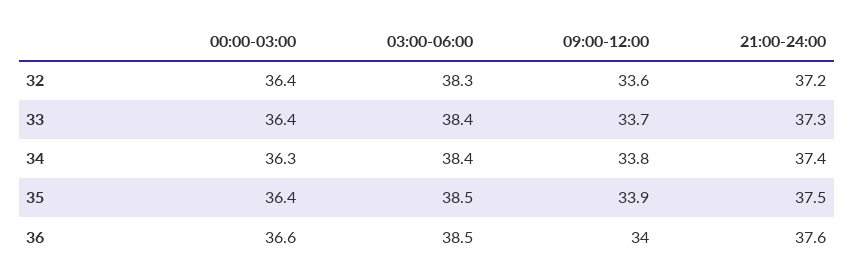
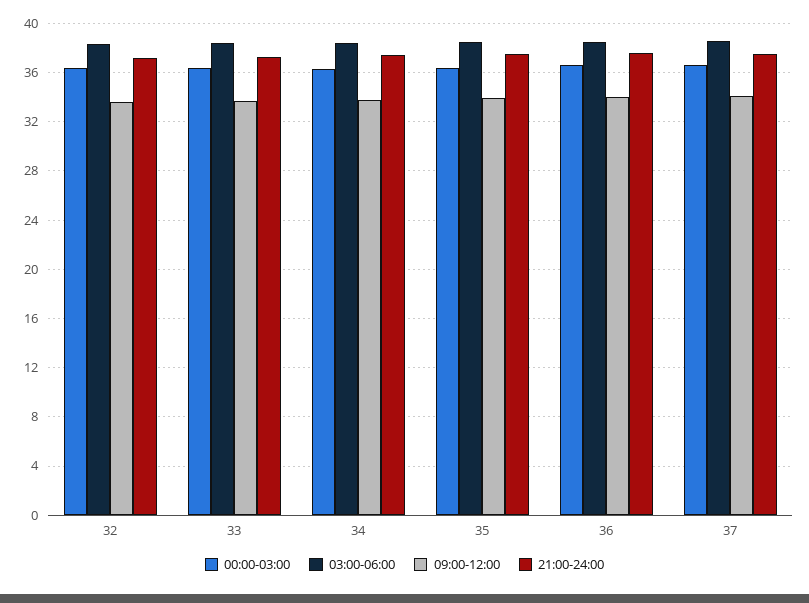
  {
    "00:00-03:00": {
      "32": 36.4,
      "33": 36.4,
      "34": 36.3,
      "35": 36.4,
-     "36": 36.6
+     "36": 36.6,
+     "37": 36.5
    },
    "03:00-06:00": {
      "32": 38.3,
      "33": 38.4,
      "34": 38.4,
      "35": 38.5,
-     "36": 38.5
+     "36": 38.5,
+     "37": 38.5
    },
    "09:00-12:00": {
      "32": 33.6,
      "33": 33.7,
      "34": 33.8,
      "35": 33.9,
-     "36": 34
+     "36": 34,
+     "37": 34
    },
    "21:00-24:00": {
      "32": 37.2,
      "33": 37.3,
      "34": 37.4,
      "35": 37.5,
-     "36": 37.6
+     "36": 37.6,
+     "37": 37.5
    }
  }

